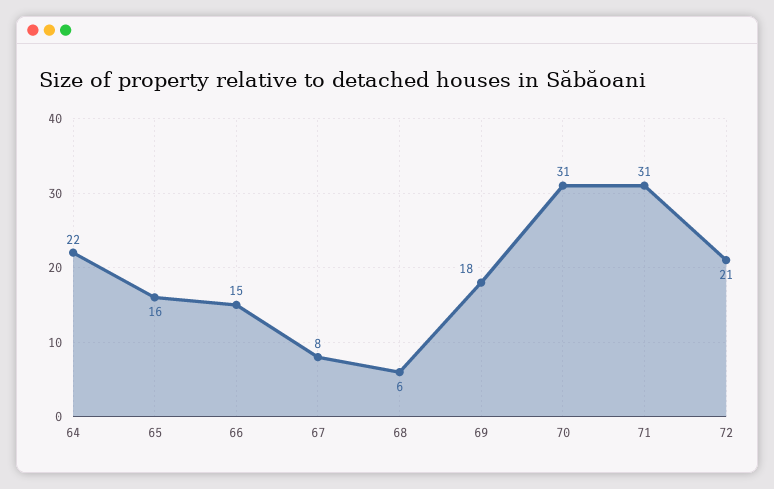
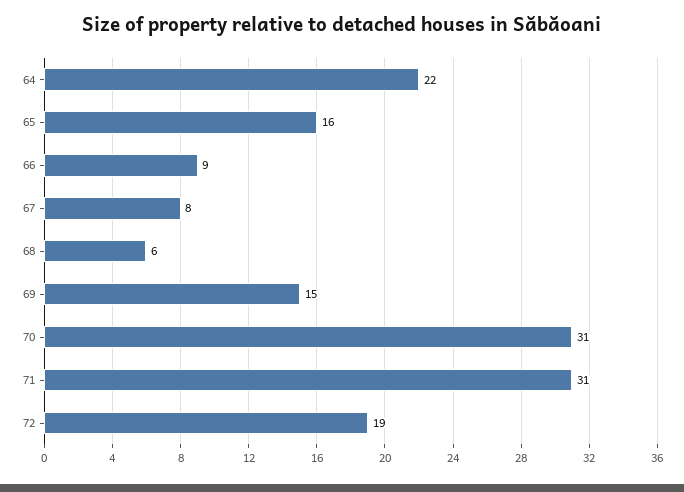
  {
    "64": 22,
    "65": 16,
-   "66": 15,
+   "66": 9,
    "67": 8,
    "68": 6,
-   "69": 18,
+   "69": 15,
    "70": 31,
    "71": 31,
-   "72": 21
+   "72": 19
  }

